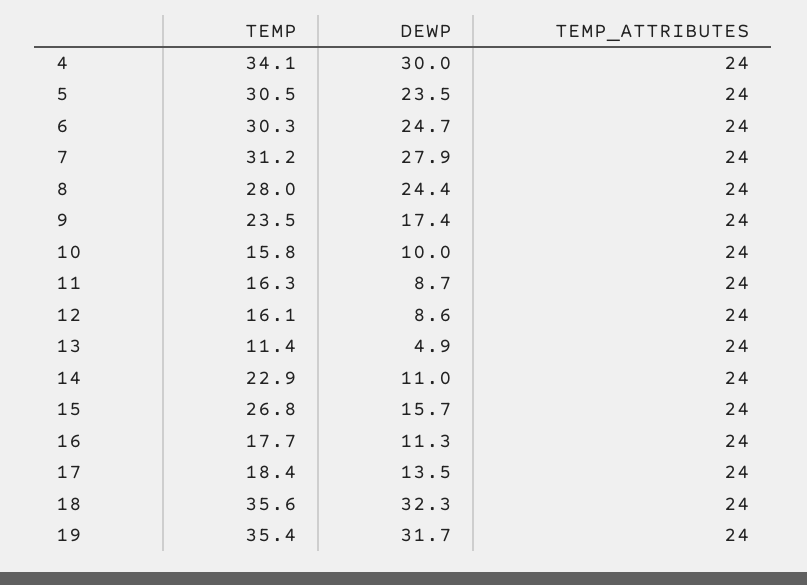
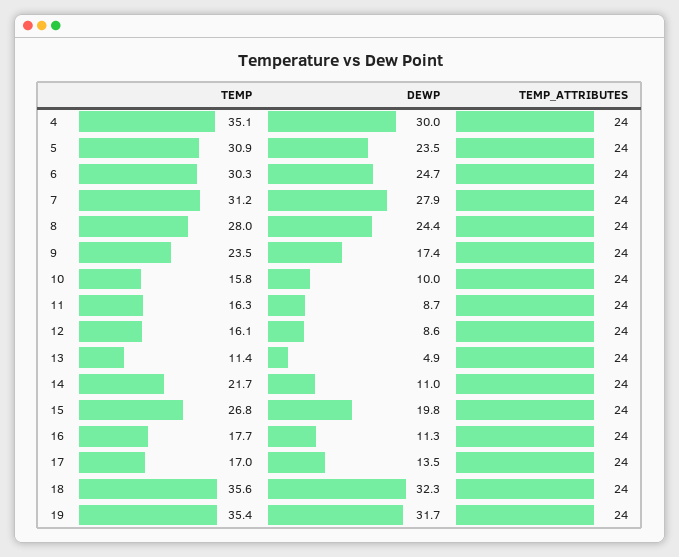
  {
    "TEMP": {
-     "4": 34.1,
+     "4": 35.1,
-     "5": 30.5,
+     "5": 30.9,
      "6": 30.3,
      "7": 31.2,
      "8": 28,
      "9": 23.5,
      "10": 15.8,
      "11": 16.3,
      "12": 16.1,
      "13": 11.4,
-     "14": 22.9,
+     "14": 21.7,
      "15": 26.8,
      "16": 17.7,
-     "17": 18.4,
+     "17": 17,
      "18": 35.6,
      "19": 35.4
    },
    "DEWP": {
      "4": 30,
      "5": 23.5,
      "6": 24.7,
      "7": 27.9,
      "8": 24.4,
      "9": 17.4,
      "10": 10,
      "11": 8.7,
      "12": 8.6,
      "13": 4.9,
      "14": 11,
-     "15": 15.7,
+     "15": 19.8,
      "16": 11.3,
      "17": 13.5,
      "18": 32.3,
      "19": 31.7
    },
    "TEMP_ATTRIBUTES": {
      "4": 24,
      "5": 24,
      "6": 24,
      "7": 24,
      "8": 24,
      "9": 24,
      "10": 24,
      "11": 24,
      "12": 24,
      "13": 24,
      "14": 24,
      "15": 24,
      "16": 24,
      "17": 24,
      "18": 24,
      "19": 24
    }
  }

